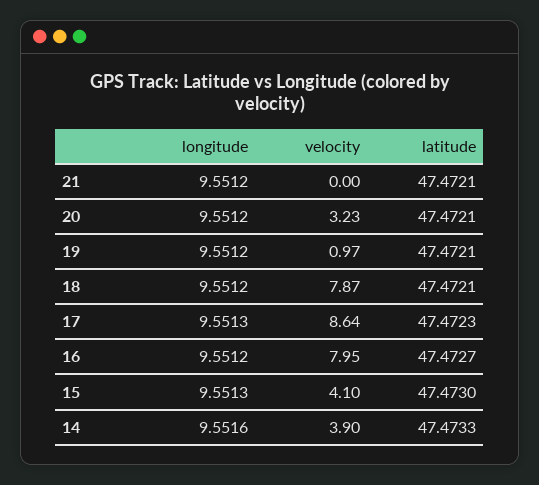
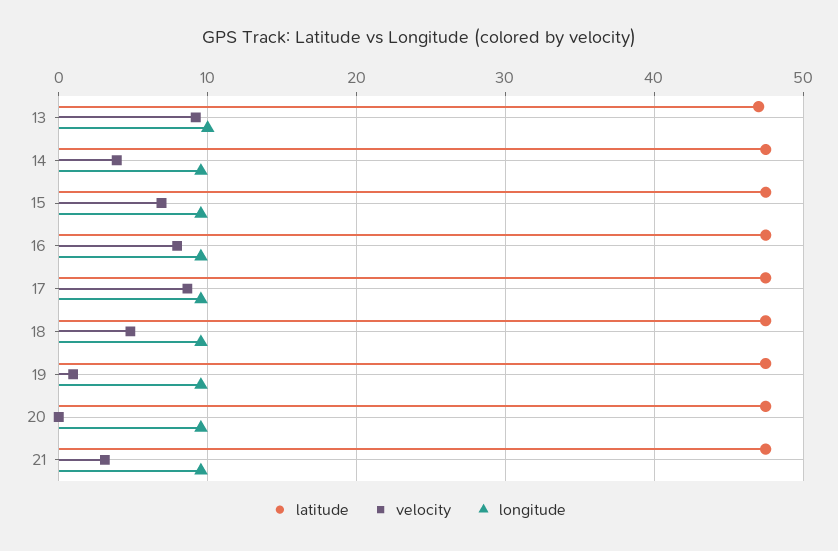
  {
    "longitude": {
      "21": 9.5512,
      "20": 9.5512,
      "19": 9.5512,
      "18": 9.5512,
      "17": 9.5513,
      "16": 9.5512,
      "15": 9.5513,
-     "14": 9.5516
+     "14": 9.5516,
+     "13": 10
    },
    "velocity": {
-     "21": 0,
+     "21": 3,
-     "20": 3.23,
+     "20": 0,
      "19": 0.97,
-     "18": 7.87,
+     "18": 5,
      "17": 8.64,
      "16": 7.95,
-     "15": 4.1,
+     "15": 7,
-     "14": 3.9
+     "14": 3.9,
+     "13": 9
    },
    "latitude": {
      "21": 47.4721,
      "20": 47.4721,
      "19": 47.4721,
      "18": 47.4721,
      "17": 47.4723,
      "16": 47.4727,
      "15": 47.473,
-     "14": 47.4733
+     "14": 47.4733,
+     "13": 47
    }
  }

